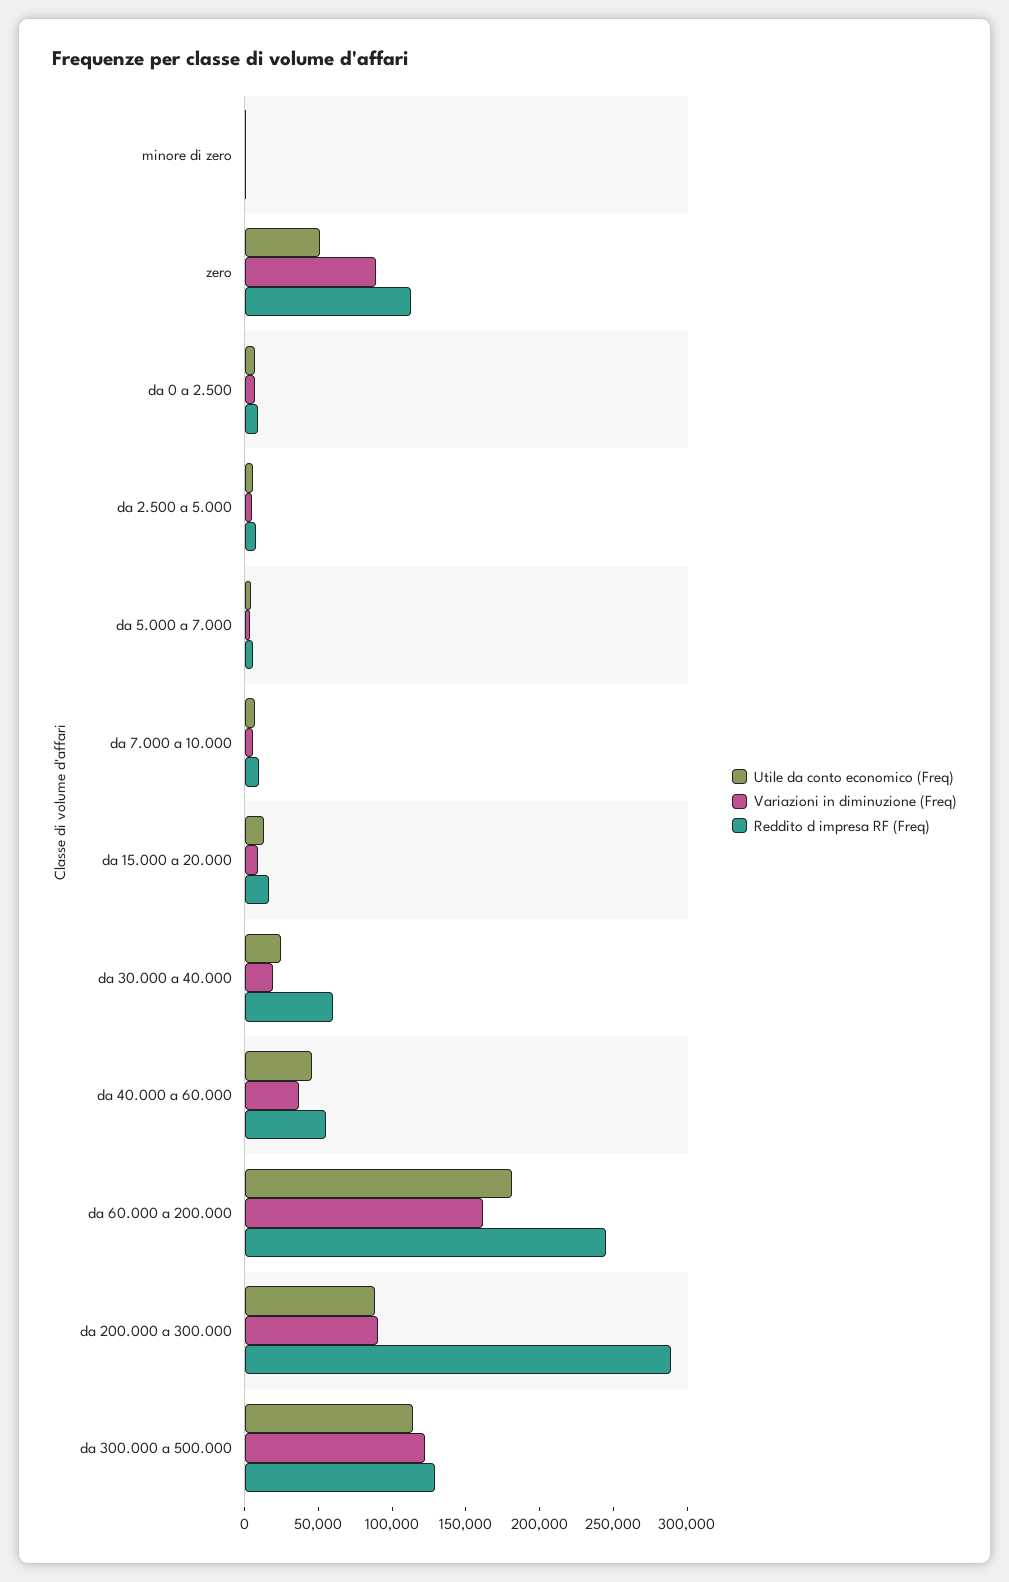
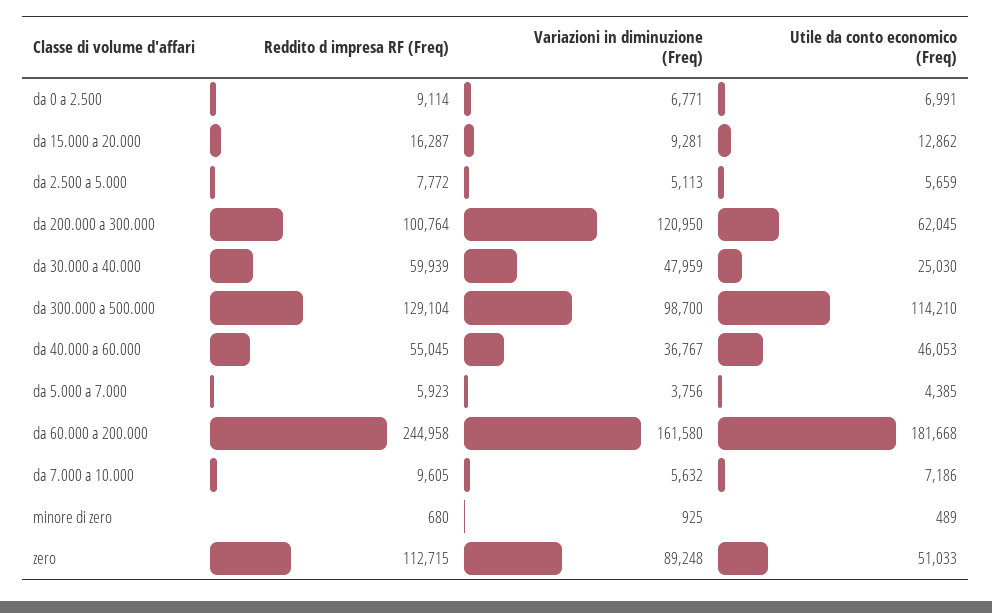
  {
    "Utile da conto economico (Freq)": {
      "minore di zero": 489,
      "zero": 51033,
      "da 0 a 2.500": 6991,
      "da 2.500 a 5.000": 5659,
      "da 5.000 a 7.000": 4385,
      "da 7.000 a 10.000": 7186,
      "da 15.000 a 20.000": 12862,
      "da 30.000 a 40.000": 25030,
      "da 40.000 a 60.000": 46053,
      "da 60.000 a 200.000": 181668,
-     "da 200.000 a 300.000": 90000,
+     "da 200.000 a 300.000": 62045,
      "da 300.000 a 500.000": 114210
    },
    "Variazioni in diminuzione (Freq)": {
      "minore di zero": 925,
      "zero": 89248,
      "da 0 a 2.500": 6771,
      "da 2.500 a 5.000": 5113,
      "da 5.000 a 7.000": 3756,
      "da 7.000 a 10.000": 5632,
      "da 15.000 a 20.000": 9281,
-     "da 30.000 a 40.000": 20000,
+     "da 30.000 a 40.000": 47959,
      "da 40.000 a 60.000": 36767,
      "da 60.000 a 200.000": 161580,
-     "da 200.000 a 300.000": 90000,
+     "da 200.000 a 300.000": 120950,
-     "da 300.000 a 500.000": 120000
+     "da 300.000 a 500.000": 98700
    },
    "Reddito d impresa RF (Freq)": {
      "minore di zero": 680,
      "zero": 112715,
      "da 0 a 2.500": 9114,
      "da 2.500 a 5.000": 7772,
      "da 5.000 a 7.000": 5923,
      "da 7.000 a 10.000": 9605,
      "da 15.000 a 20.000": 16287,
      "da 30.000 a 40.000": 59939,
      "da 40.000 a 60.000": 55045,
      "da 60.000 a 200.000": 244958,
-     "da 200.000 a 300.000": 290000,
+     "da 200.000 a 300.000": 100764,
      "da 300.000 a 500.000": 129104
    }
  }

